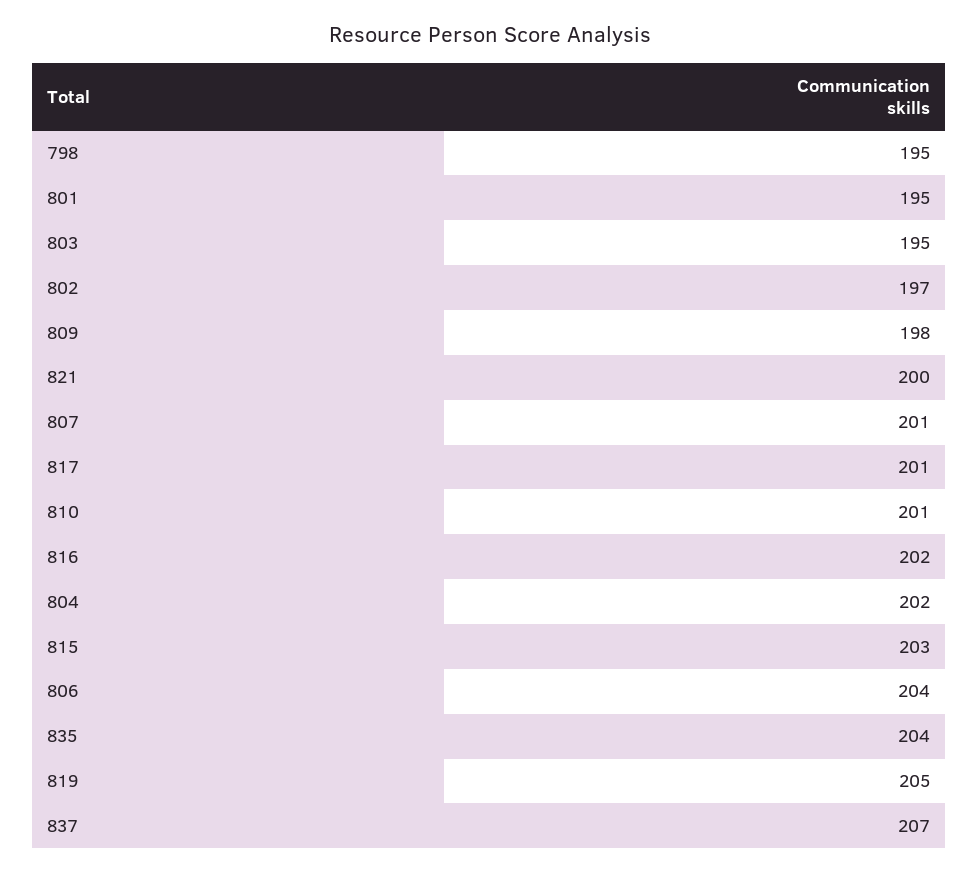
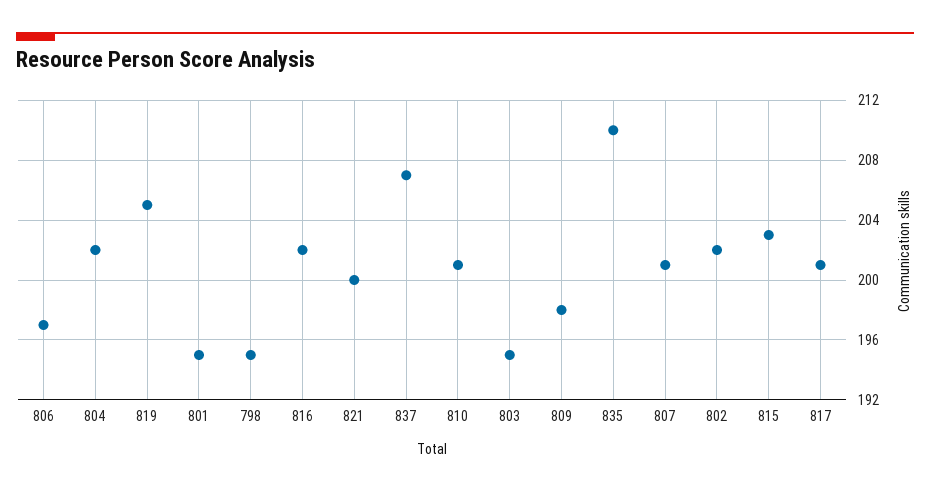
  {
    "798": 195,
    "801": 195,
    "803": 195,
-   "802": 197,
+   "802": 202,
    "809": 198,
    "821": 200,
    "807": 201,
    "817": 201,
    "810": 201,
    "816": 202,
    "804": 202,
    "815": 203,
-   "806": 204,
+   "806": 197,
-   "835": 204,
+   "835": 210,
    "819": 205,
    "837": 207
  }

